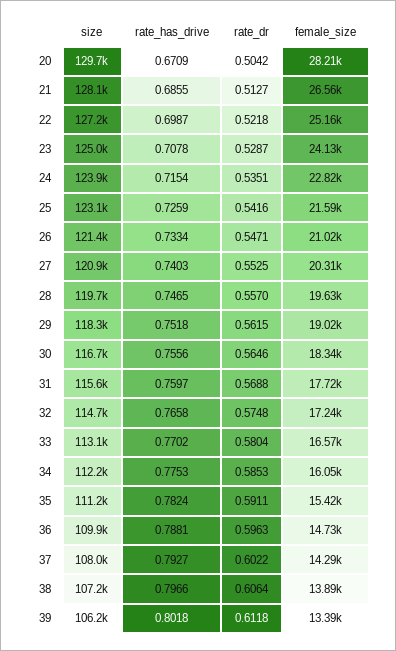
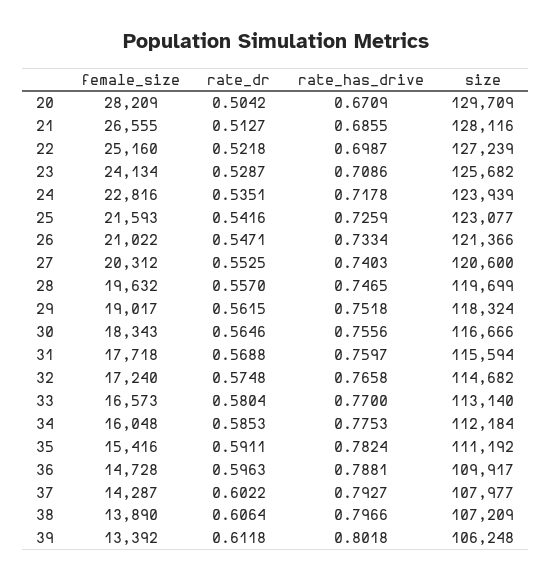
  {
    "size": {
      "20": 129709,
      "21": 128116,
      "22": 127239,
-     "23": 125000,
+     "23": 125682,
      "24": 123939,
      "25": 123077,
      "26": 121366,
-     "27": 120900,
+     "27": 120600,
      "28": 119699,
      "29": 118324,
      "30": 116666,
      "31": 115594,
      "32": 114682,
      "33": 113140,
      "34": 112184,
      "35": 111192,
      "36": 109917,
      "37": 107977,
      "38": 107209,
      "39": 106248
    },
    "rate_has_drive": {
      "20": 0.6709,
      "21": 0.6855,
      "22": 0.6987,
-     "23": 0.7078,
+     "23": 0.7086,
-     "24": 0.7154,
+     "24": 0.7178,
      "25": 0.7259,
      "26": 0.7334,
      "27": 0.7403,
      "28": 0.7465,
      "29": 0.7518,
      "30": 0.7556,
      "31": 0.7597,
      "32": 0.7658,
-     "33": 0.7702,
+     "33": 0.77,
      "34": 0.7753,
      "35": 0.7824,
      "36": 0.7881,
      "37": 0.7927,
      "38": 0.7966,
      "39": 0.8018
    },
    "rate_dr": {
      "20": 0.5042,
      "21": 0.5127,
      "22": 0.5218,
      "23": 0.5287,
      "24": 0.5351,
      "25": 0.5416,
      "26": 0.5471,
      "27": 0.5525,
      "28": 0.557,
      "29": 0.5615,
      "30": 0.5646,
      "31": 0.5688,
      "32": 0.5748,
      "33": 0.5804,
      "34": 0.5853,
      "35": 0.5911,
      "36": 0.5963,
      "37": 0.6022,
      "38": 0.6064,
      "39": 0.6118
    },
    "female_size": {
      "20": 28209,
      "21": 26555,
      "22": 25160,
      "23": 24134,
      "24": 22816,
      "25": 21593,
      "26": 21022,
      "27": 20312,
      "28": 19632,
      "29": 19017,
      "30": 18343,
      "31": 17718,
      "32": 17240,
      "33": 16573,
      "34": 16048,
      "35": 15416,
      "36": 14728,
      "37": 14287,
      "38": 13890,
      "39": 13392
    }
  }

